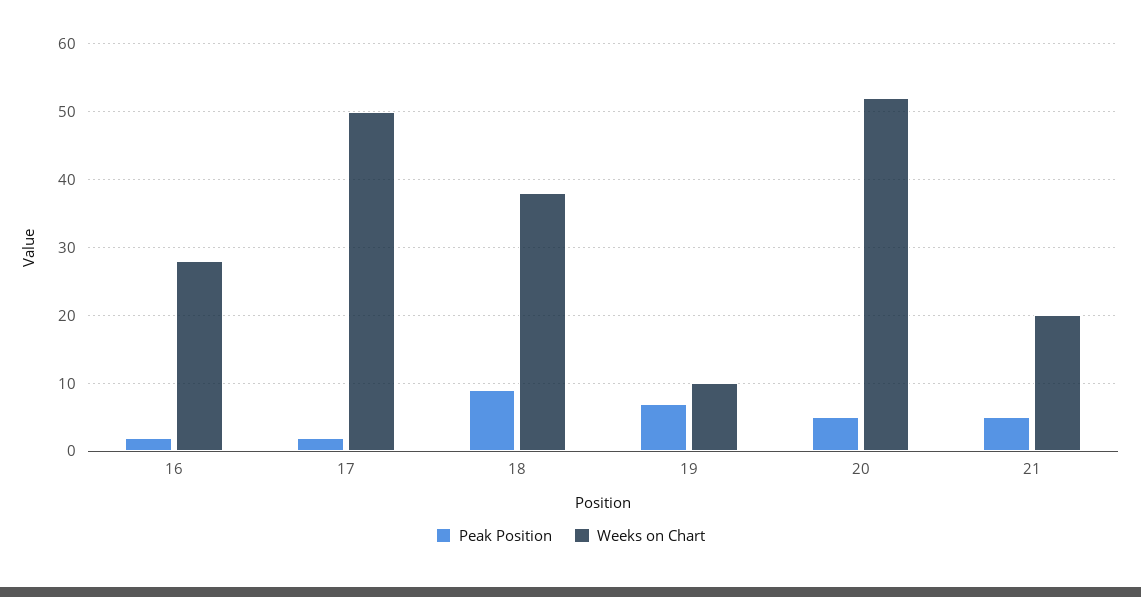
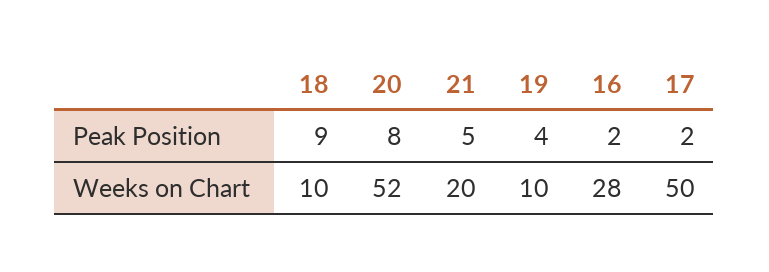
  {
    "Peak Position": {
      "16": 2,
      "17": 2,
      "18": 9,
-     "19": 7,
+     "19": 4,
-     "20": 5,
+     "20": 8,
      "21": 5
    },
    "Weeks on Chart": {
      "16": 28,
      "17": 50,
-     "18": 38,
+     "18": 10,
      "19": 10,
      "20": 52,
      "21": 20
    }
  }

